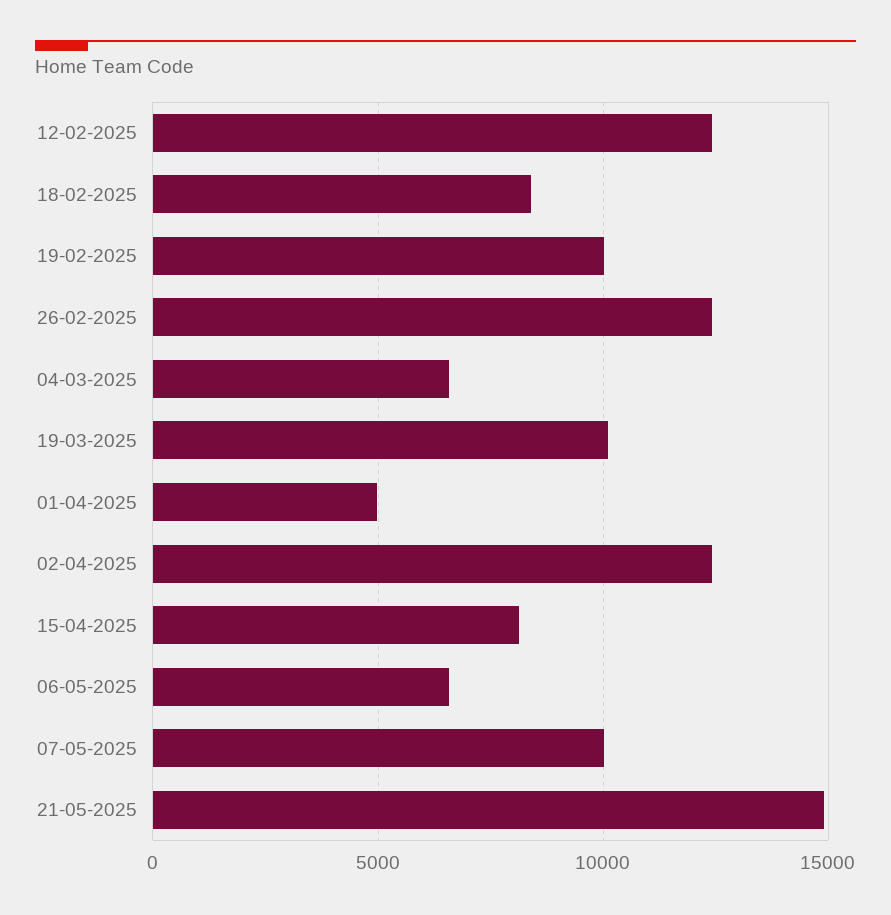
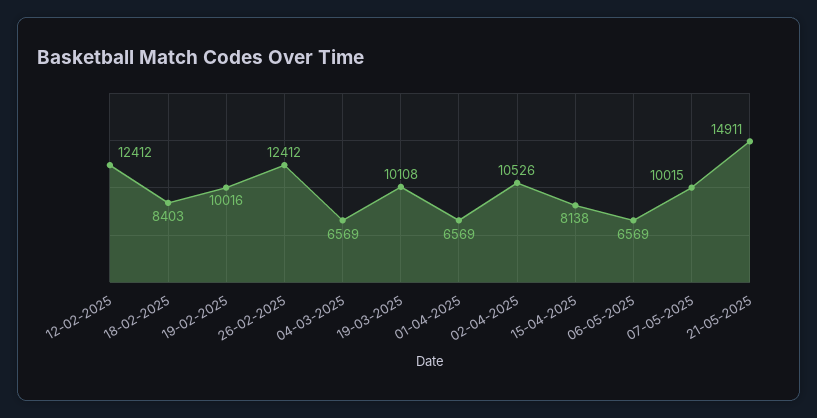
  {
    "12-02-2025": 12412,
    "18-02-2025": 8403,
    "19-02-2025": 10016,
    "26-02-2025": 12412,
    "04-03-2025": 6569,
    "19-03-2025": 10108,
-   "01-04-2025": 5000,
+   "01-04-2025": 6569,
-   "02-04-2025": 12500,
+   "02-04-2025": 10526,
    "15-04-2025": 8138,
    "06-05-2025": 6569,
    "07-05-2025": 10015,
    "21-05-2025": 14911
  }

